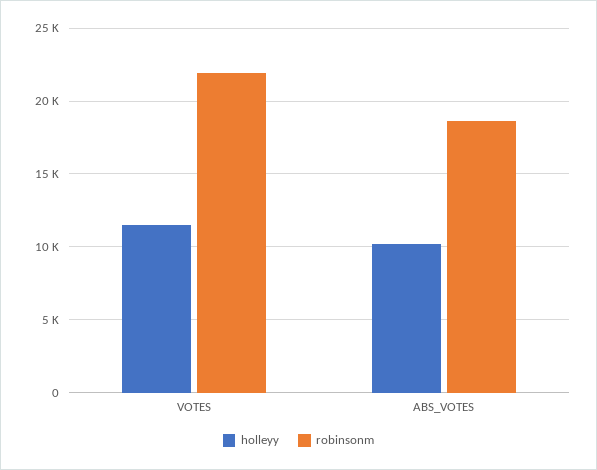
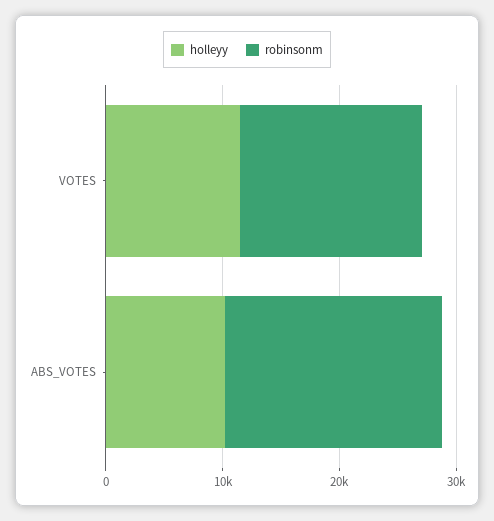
  {
    "holleyy": {
      "VOTES": 11500,
      "ABS_VOTES": 10000
    },
    "robinsonm": {
-     "VOTES": 22000,
+     "VOTES": 16000,
      "ABS_VOTES": 18500
    }
  }

